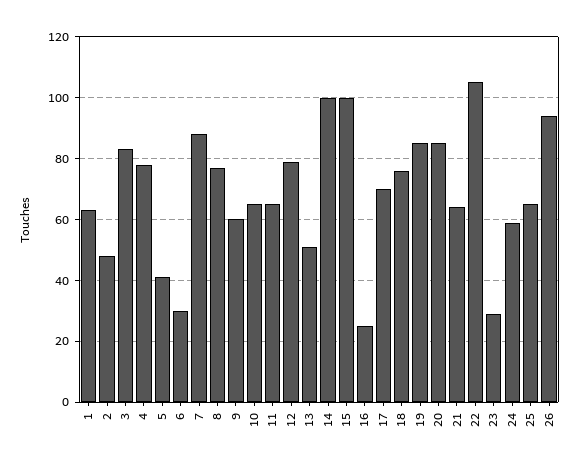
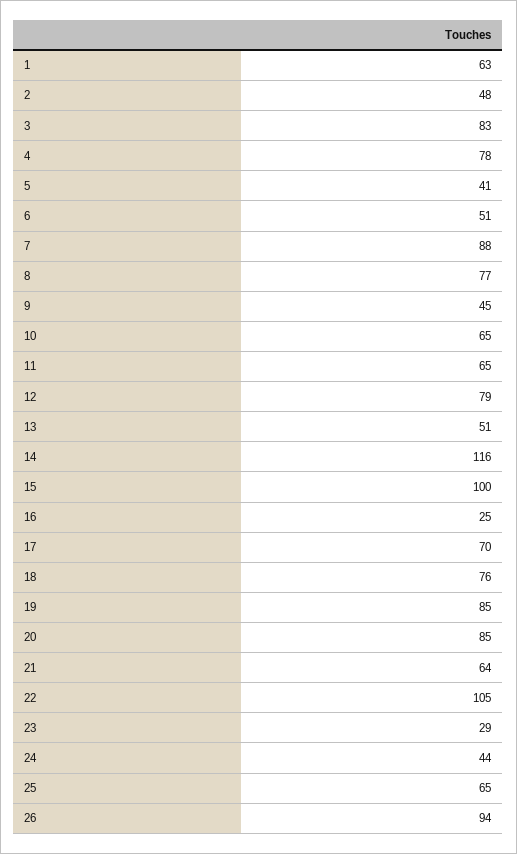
  {
    "1": 63,
    "2": 48,
    "3": 83,
    "4": 78,
    "5": 41,
-   "6": 30,
+   "6": 51,
    "7": 88,
    "8": 77,
-   "9": 60,
+   "9": 45,
    "10": 65,
    "11": 65,
    "12": 79,
    "13": 51,
-   "14": 100,
+   "14": 116,
    "15": 100,
    "16": 25,
    "17": 70,
    "18": 76,
    "19": 85,
    "20": 85,
    "21": 64,
    "22": 105,
    "23": 29,
-   "24": 60,
+   "24": 44,
    "25": 65,
    "26": 94
  }

